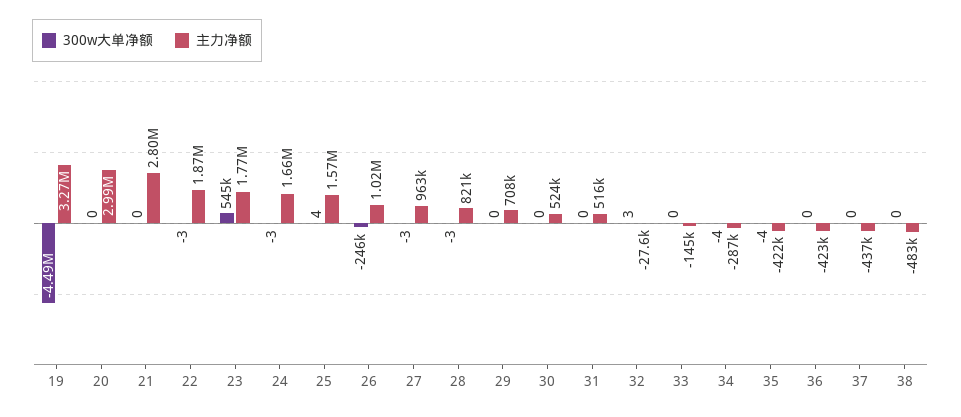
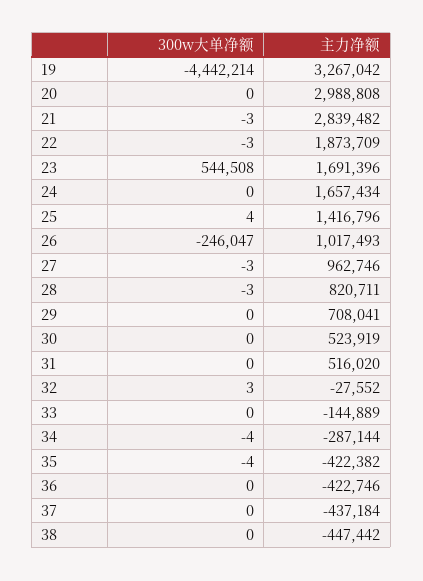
  {
    "300w大单净额": {
-     "19": -4490000,
+     "19": -4442214,
      "20": 0,
-     "21": 0,
+     "21": -3,
      "22": -3,
      "23": 544508,
-     "24": -3,
+     "24": 0,
      "25": 4,
      "26": -246047,
      "27": -3,
      "28": -3,
      "29": 0,
      "30": 0,
      "31": 0,
      "32": 3,
      "33": 0,
      "34": -4,
      "35": -4,
      "36": 0,
      "37": 0,
      "38": 0
    },
    "主力净额": {
      "19": 3267042,
      "20": 2988808,
-     "21": 2800000,
+     "21": 2839482,
      "22": 1873709,
-     "23": 1770000,
+     "23": 1691396,
      "24": 1657434,
-     "25": 1570000,
+     "25": 1416796,
      "26": 1017493,
      "27": 962746,
      "28": 820711,
      "29": 708041,
      "30": 523919,
      "31": 516020,
      "32": -27552,
      "33": -144889,
      "34": -287144,
      "35": -422382,
      "36": -422746,
      "37": -437184,
-     "38": -483000
+     "38": -447442
    }
  }

